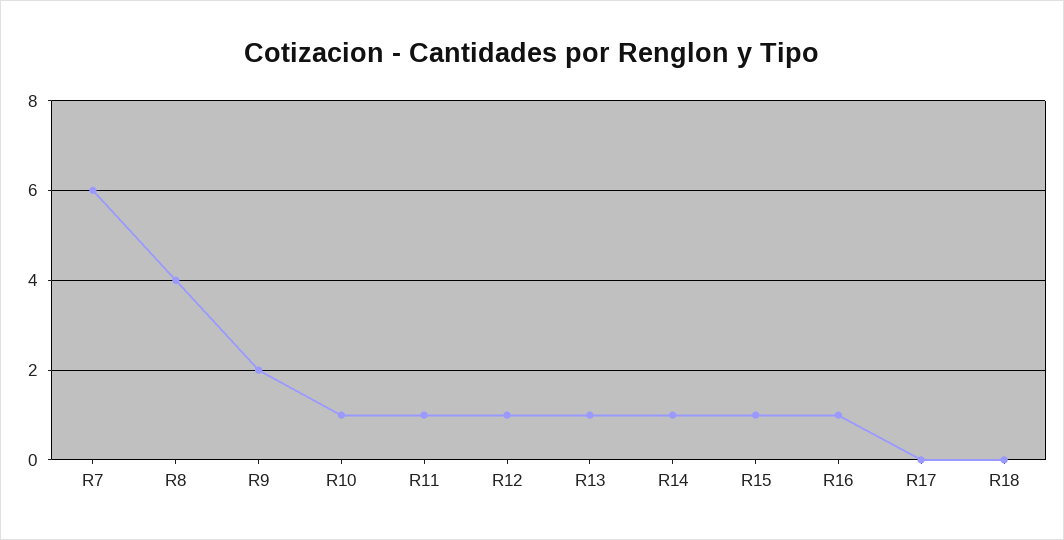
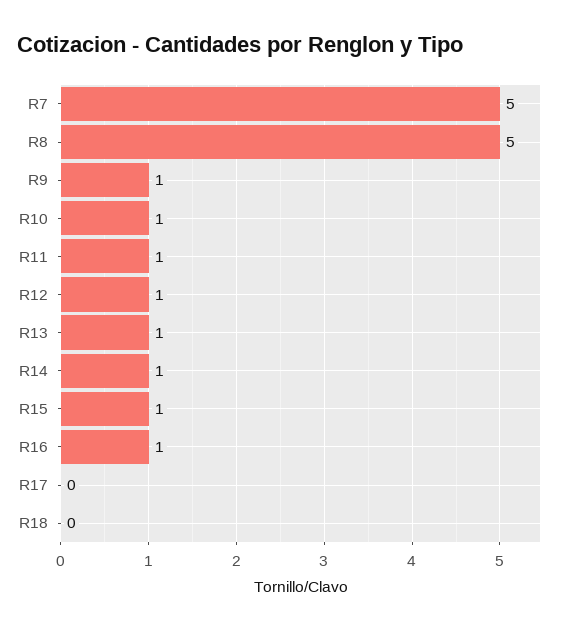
  {
-   "R7": 6,
+   "R7": 5,
-   "R8": 4,
+   "R8": 5,
-   "R9": 2,
+   "R9": 1,
    "R10": 1,
    "R11": 1,
    "R12": 1,
    "R13": 1,
    "R14": 1,
    "R15": 1,
    "R16": 1,
    "R17": 0,
    "R18": 0
  }

